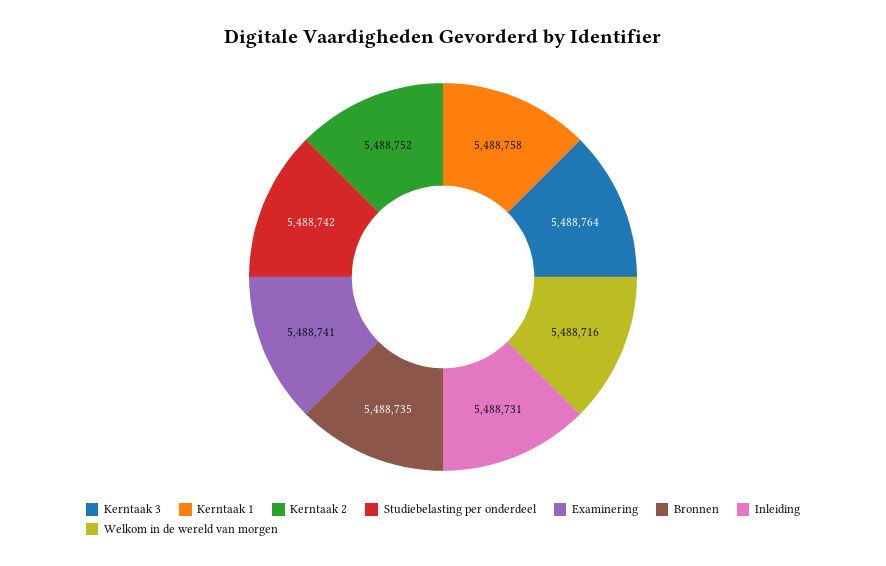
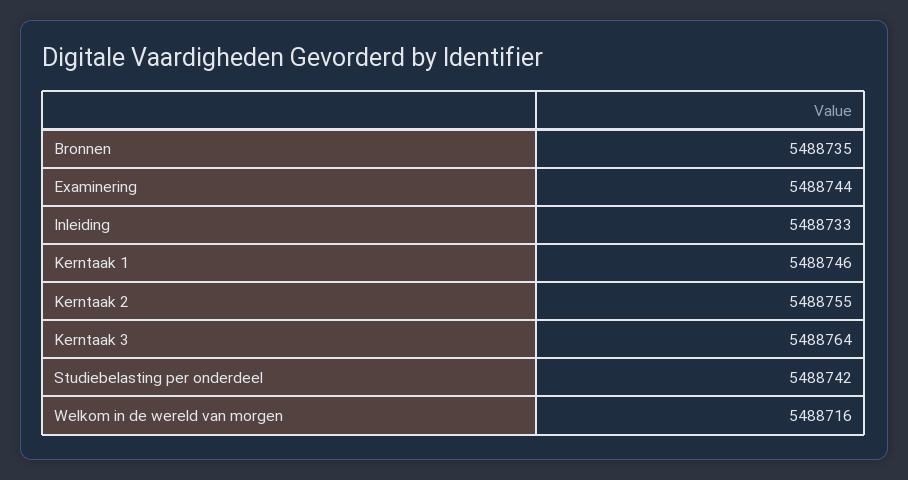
  {
    "Kerntaak 3": 5488764,
-   "Kerntaak 1": 5488758,
+   "Kerntaak 1": 5488746,
-   "Kerntaak 2": 5488752,
+   "Kerntaak 2": 5488755,
    "Studiebelasting per onderdeel": 5488742,
-   "Examinering": 5488741,
+   "Examinering": 5488744,
    "Bronnen": 5488735,
-   "Inleiding": 5488731,
+   "Inleiding": 5488733,
    "Welkom in de wereld van morgen": 5488716
  }

